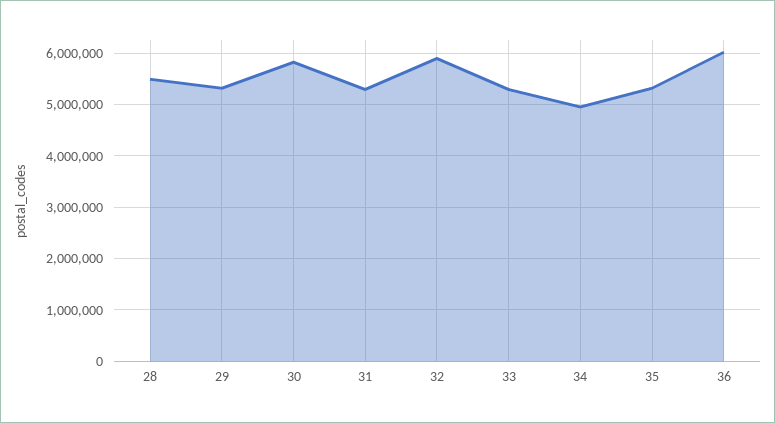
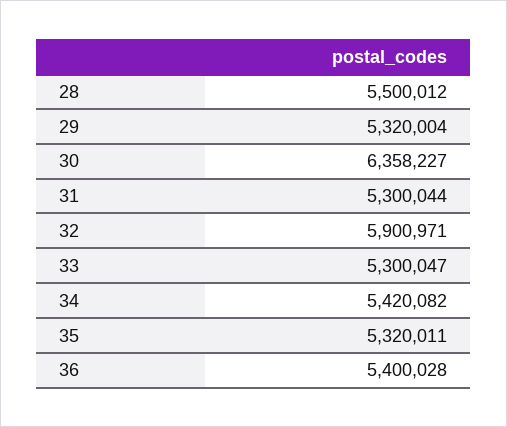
  {
    "28": 5500012,
    "29": 5320004,
-   "30": 5800000,
+   "30": 6358227,
    "31": 5300044,
    "32": 5900971,
    "33": 5300047,
-   "34": 5000000,
+   "34": 5420082,
    "35": 5320011,
-   "36": 6000000
+   "36": 5400028
  }

